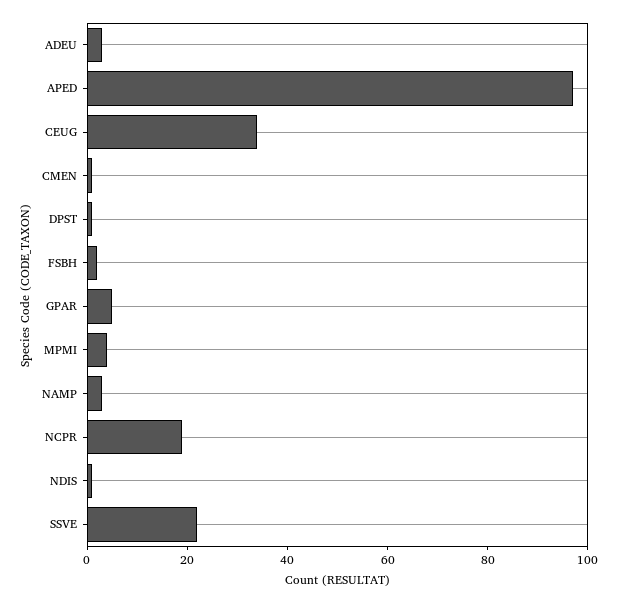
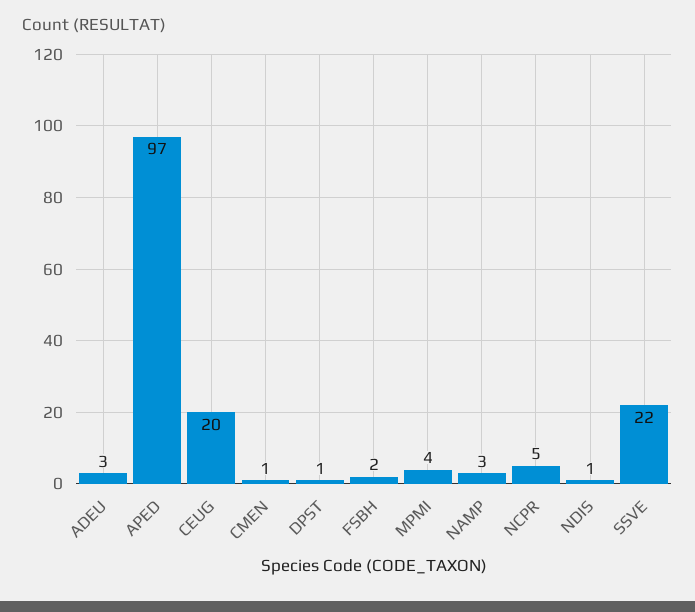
  {
    "ADEU": 3,
    "APED": 97,
-   "CEUG": 35,
+   "CEUG": 20,
    "CMEN": 1,
    "DPST": 1,
    "FSBH": 2,
-   "GPAR": 5,
    "MPMI": 4,
    "NAMP": 3,
-   "NCPR": 20,
+   "NCPR": 5,
    "NDIS": 1,
    "SSVE": 22
  }

